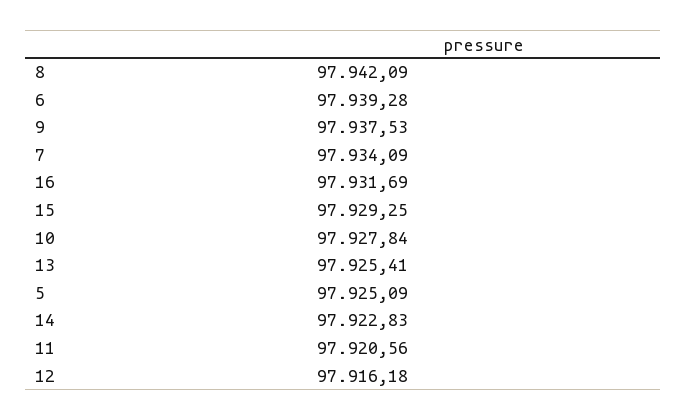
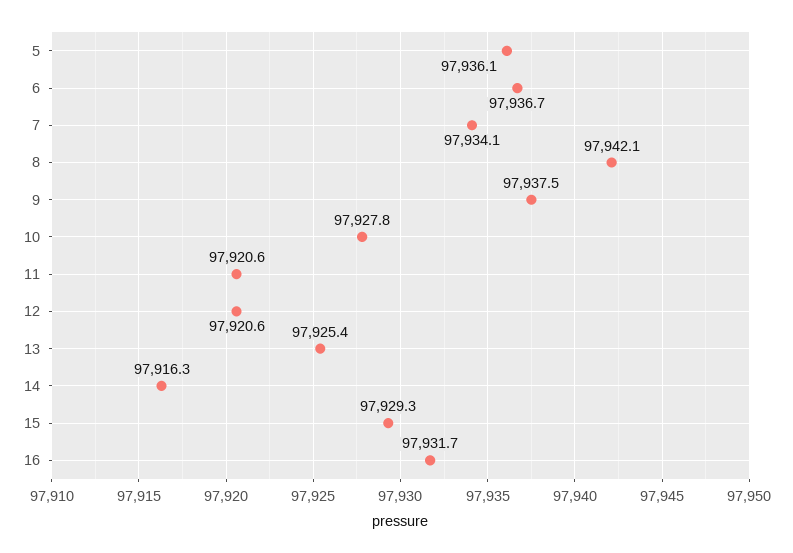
  {
    "8": 97942.09,
-   "6": 97939.28,
+   "6": 97936.7,
    "9": 97937.53,
    "7": 97934.09,
    "16": 97931.69,
    "15": 97929.25,
    "10": 97927.84,
    "13": 97925.41,
-   "5": 97925.09,
+   "5": 97936.1,
-   "14": 97922.83,
+   "14": 97916.3,
    "11": 97920.56,
-   "12": 97916.18
+   "12": 97920.6
  }

